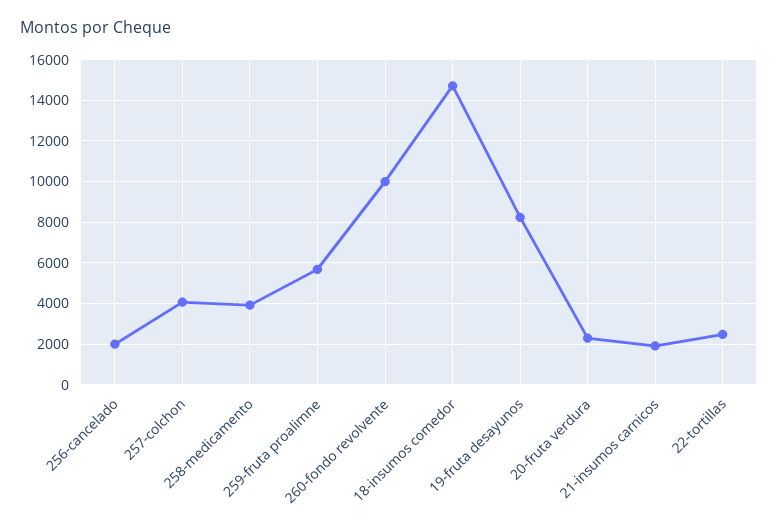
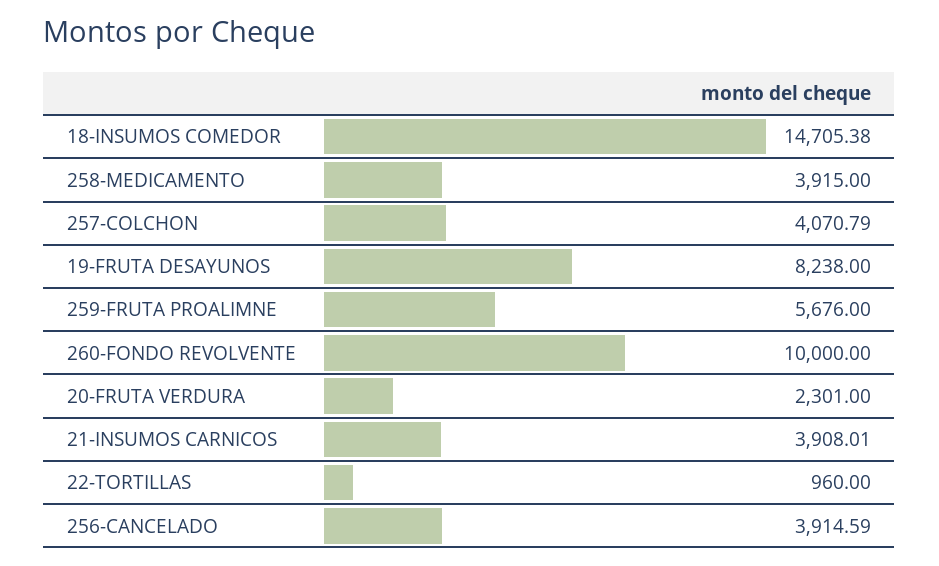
  {
-   "256-cancelado": 2000,
+   "256-cancelado": 3914.59,
    "257-colchon": 4070.79,
    "258-medicamento": 3915,
    "259-fruta proalimne": 5676,
    "260-fondo revolvente": 10000,
    "18-insumos comedor": 14705.38,
    "19-fruta desayunos": 8238,
    "20-fruta verdura": 2301,
-   "21-insumos carnicos": 2000,
+   "21-insumos carnicos": 3908.01,
-   "22-tortillas": 2500
+   "22-tortillas": 960
  }

